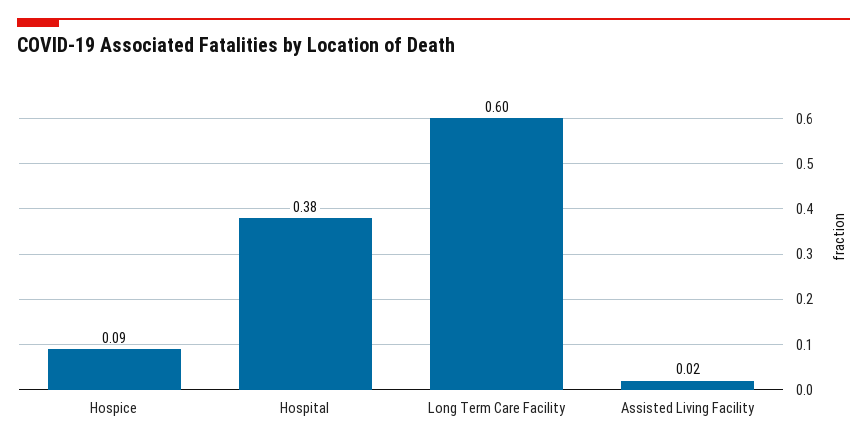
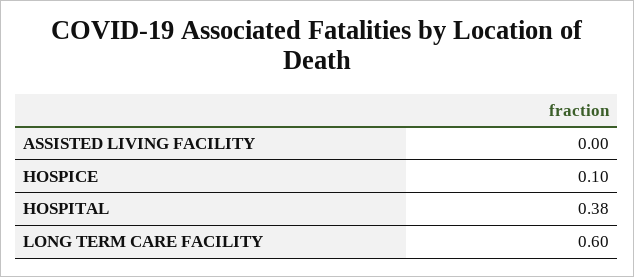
  {
-   "Hospice": 0.09,
+   "Hospice": 0.1,
    "Hospital": 0.38,
    "Long Term Care Facility": 0.6,
-   "Assisted Living Facility": 0.02
+   "Assisted Living Facility": 0
  }

